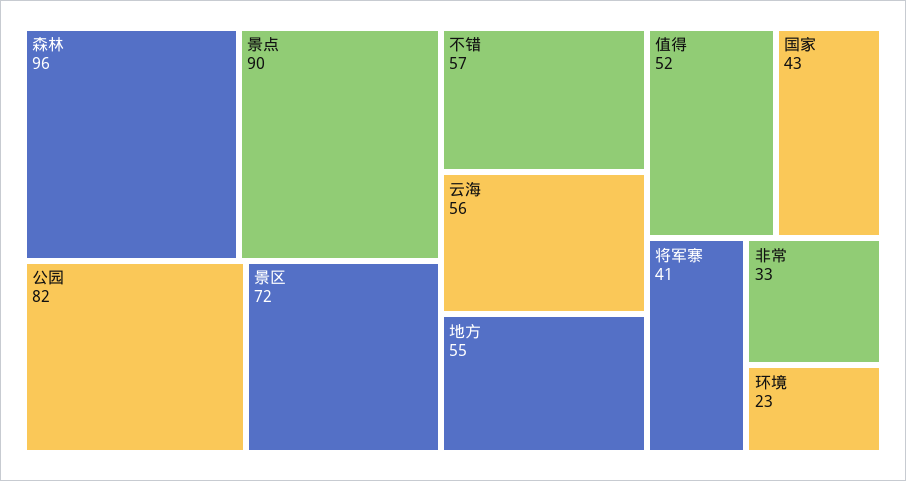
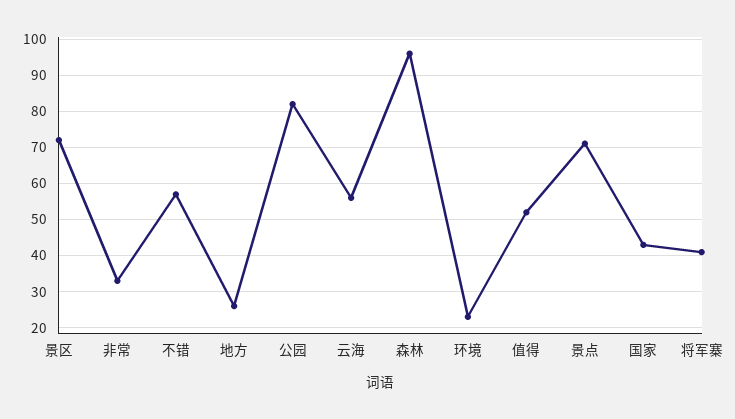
  {
    "森林": 96,
-   "景点": 90,
+   "景点": 70,
    "公园": 82,
    "景区": 72,
    "不错": 57,
    "云海": 56,
-   "地方": 55,
+   "地方": 25,
    "值得": 52,
    "国家": 43,
    "将军寨": 41,
    "非常": 33,
    "环境": 23
  }

